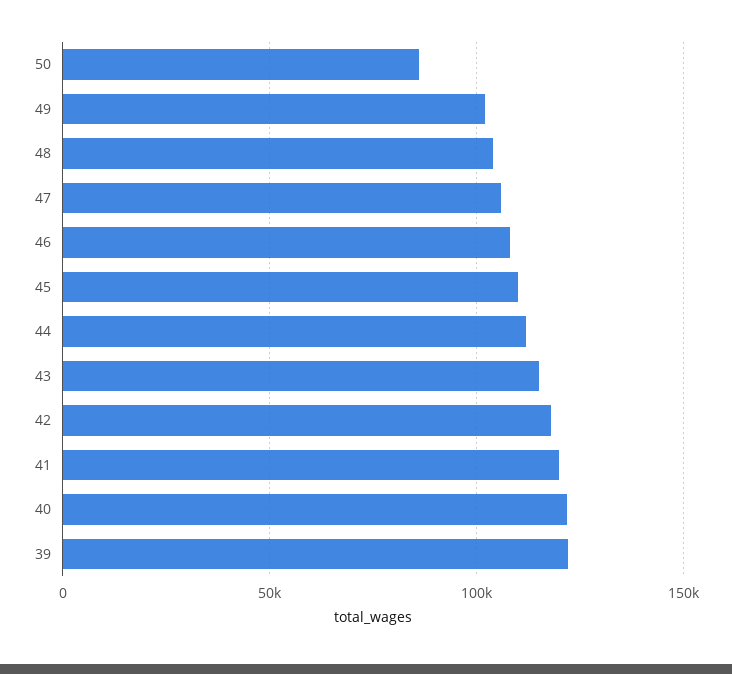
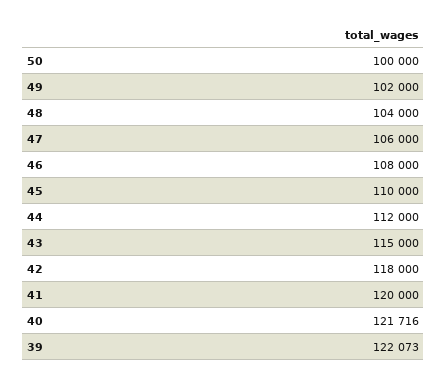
  {
-   "50": 85000,
+   "50": 100000,
    "49": 102000,
    "48": 104000,
    "47": 106000,
    "46": 108000,
    "45": 110000,
    "44": 112000,
    "43": 115000,
    "42": 118000,
    "41": 120000,
    "40": 121716,
    "39": 122073
  }

